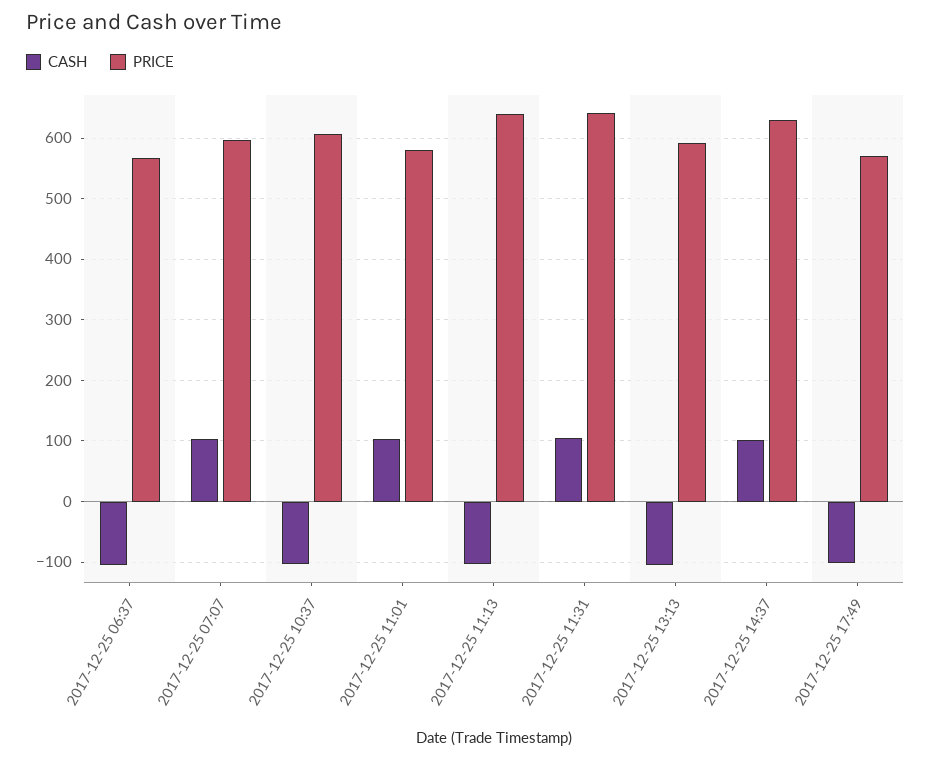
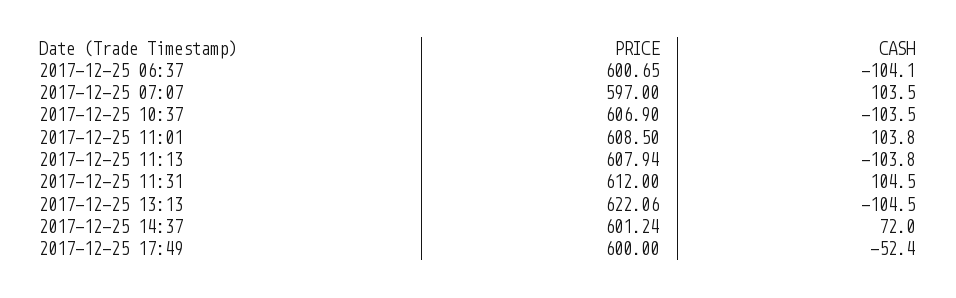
  {
    "CASH": {
      "2017-12-25 06:37": -104.1,
      "2017-12-25 07:07": 103.5,
      "2017-12-25 10:37": -103.5,
      "2017-12-25 11:01": 103.8,
      "2017-12-25 11:13": -103.8,
      "2017-12-25 11:31": 104.5,
      "2017-12-25 13:13": -104.5,
-     "2017-12-25 14:37": 100,
+     "2017-12-25 14:37": 72,
-     "2017-12-25 17:49": -100
+     "2017-12-25 17:49": -52.4
    },
    "PRICE": {
-     "2017-12-25 06:37": 570,
+     "2017-12-25 06:37": 600.65,
      "2017-12-25 07:07": 597,
      "2017-12-25 10:37": 606.9,
-     "2017-12-25 11:01": 580,
+     "2017-12-25 11:01": 608.5,
-     "2017-12-25 11:13": 640,
+     "2017-12-25 11:13": 607.94,
-     "2017-12-25 11:31": 640,
+     "2017-12-25 11:31": 612,
-     "2017-12-25 13:13": 590,
+     "2017-12-25 13:13": 622.06,
-     "2017-12-25 14:37": 630,
+     "2017-12-25 14:37": 601.24,
-     "2017-12-25 17:49": 570
+     "2017-12-25 17:49": 600
    }
  }

